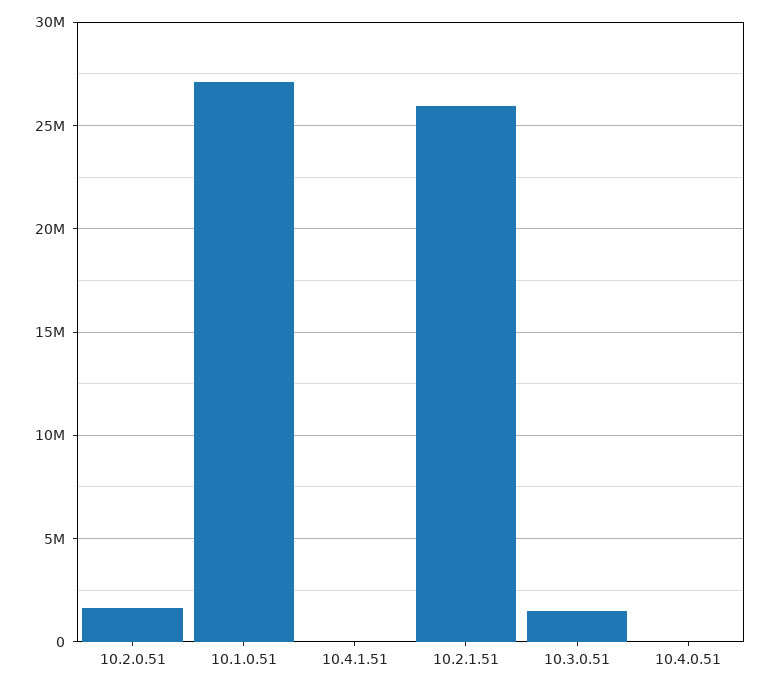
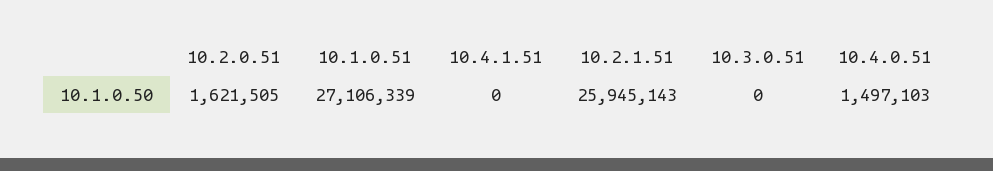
  {
    "10.2.0.51": 1621505,
    "10.1.0.51": 27106339,
    "10.4.1.51": 0,
    "10.2.1.51": 25945143,
-   "10.3.0.51": 1500000,
+   "10.3.0.51": 0,
-   "10.4.0.51": 0
+   "10.4.0.51": 1497103
  }

